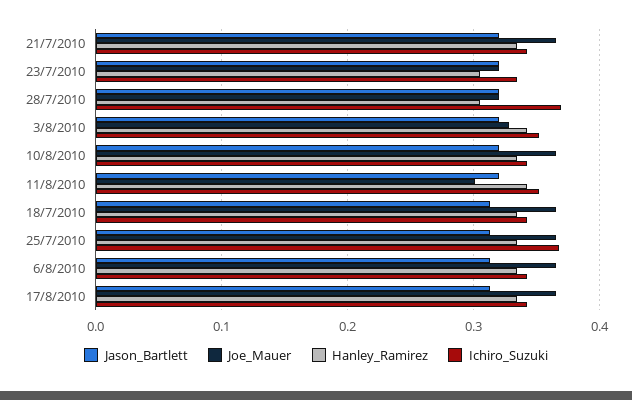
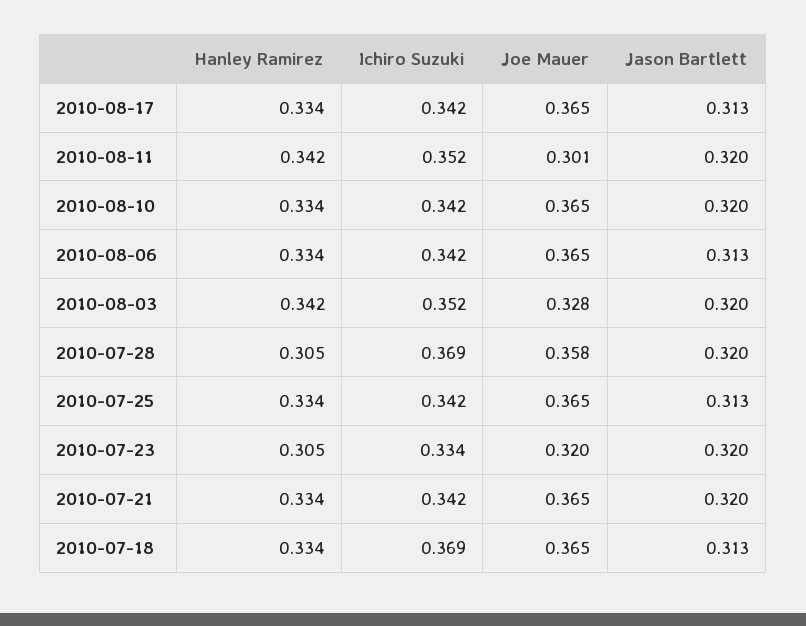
  {
    "Jason_Bartlett": {
      "21/7/2010": 0.32,
      "23/7/2010": 0.32,
      "28/7/2010": 0.32,
      "3/8/2010": 0.32,
      "10/8/2010": 0.32,
      "11/8/2010": 0.32,
      "18/7/2010": 0.313,
      "25/7/2010": 0.313,
      "6/8/2010": 0.313,
      "17/8/2010": 0.313
    },
    "Joe_Mauer": {
      "21/7/2010": 0.365,
      "23/7/2010": 0.32,
-     "28/7/2010": 0.32,
+     "28/7/2010": 0.358,
      "3/8/2010": 0.328,
      "10/8/2010": 0.365,
      "11/8/2010": 0.301,
      "18/7/2010": 0.365,
      "25/7/2010": 0.365,
      "6/8/2010": 0.365,
      "17/8/2010": 0.365
    },
    "Hanley_Ramirez": {
      "21/7/2010": 0.334,
      "23/7/2010": 0.305,
      "28/7/2010": 0.305,
      "3/8/2010": 0.342,
      "10/8/2010": 0.334,
      "11/8/2010": 0.342,
      "18/7/2010": 0.334,
      "25/7/2010": 0.334,
      "6/8/2010": 0.334,
      "17/8/2010": 0.334
    },
    "Ichiro_Suzuki": {
      "21/7/2010": 0.342,
      "23/7/2010": 0.334,
      "28/7/2010": 0.369,
      "3/8/2010": 0.352,
      "10/8/2010": 0.342,
      "11/8/2010": 0.352,
-     "18/7/2010": 0.34,
+     "18/7/2010": 0.369,
-     "25/7/2010": 0.37,
+     "25/7/2010": 0.342,
      "6/8/2010": 0.342,
      "17/8/2010": 0.342
    }
  }

